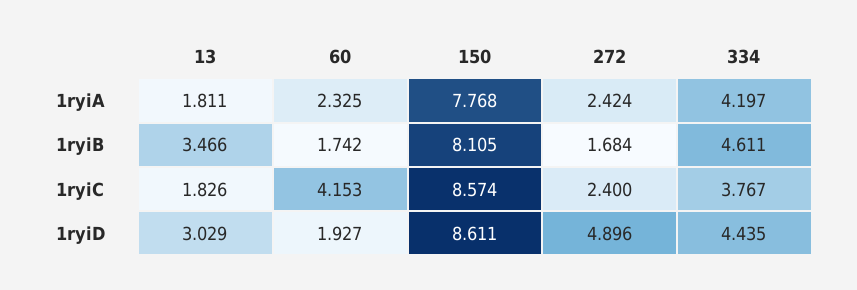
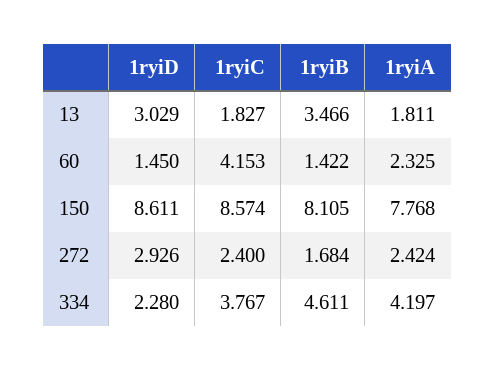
  {
    "13": {
      "1ryiA": 1.811,
      "1ryiB": 3.466,
-     "1ryiC": 1.826,
+     "1ryiC": 1.827,
      "1ryiD": 3.029
    },
    "60": {
      "1ryiA": 2.325,
-     "1ryiB": 1.742,
+     "1ryiB": 1.422,
      "1ryiC": 4.153,
-     "1ryiD": 1.927
+     "1ryiD": 1.45
    },
    "150": {
      "1ryiA": 7.768,
      "1ryiB": 8.105,
      "1ryiC": 8.574,
      "1ryiD": 8.611
    },
    "272": {
      "1ryiA": 2.424,
      "1ryiB": 1.684,
      "1ryiC": 2.4,
-     "1ryiD": 4.896
+     "1ryiD": 2.926
    },
    "334": {
      "1ryiA": 4.197,
      "1ryiB": 4.611,
      "1ryiC": 3.767,
-     "1ryiD": 4.435
+     "1ryiD": 2.28
    }
  }

